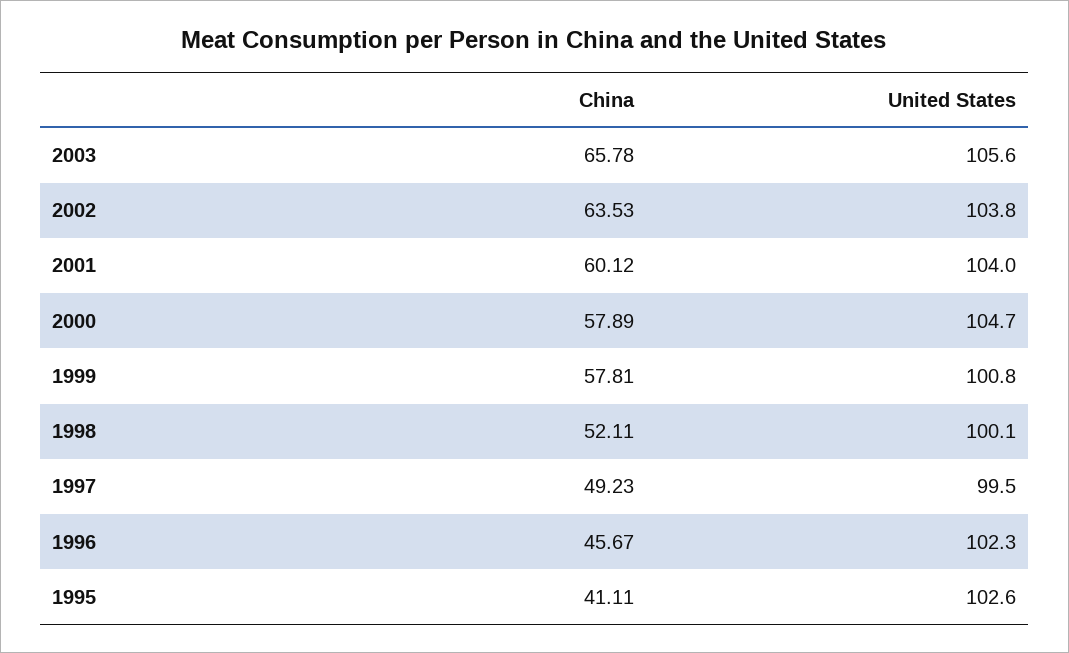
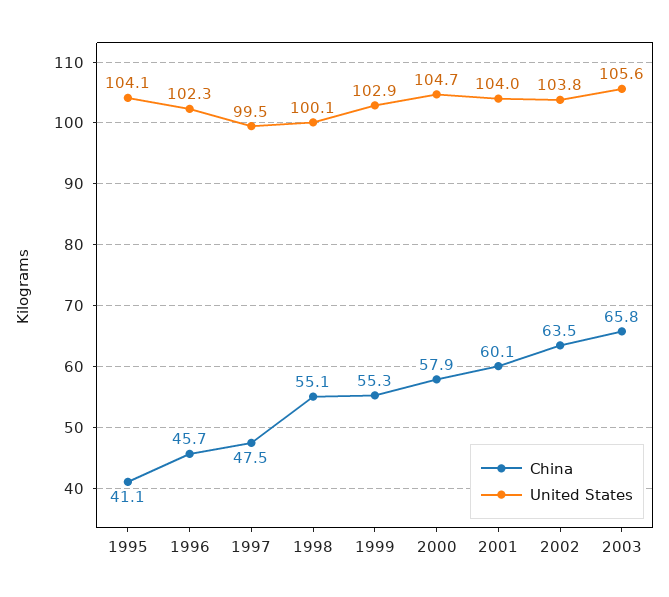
  {
    "China": {
      "2003": 65.78,
      "2002": 63.53,
      "2001": 60.12,
      "2000": 57.89,
-     "1999": 57.81,
+     "1999": 55.3,
-     "1998": 52.11,
+     "1998": 55.1,
-     "1997": 49.23,
+     "1997": 47.5,
      "1996": 45.67,
      "1995": 41.11
    },
    "United States": {
      "2003": 105.6,
      "2002": 103.8,
      "2001": 104,
      "2000": 104.7,
-     "1999": 100.8,
+     "1999": 102.9,
      "1998": 100.1,
      "1997": 99.5,
      "1996": 102.3,
-     "1995": 102.6
+     "1995": 104.1
    }
  }

